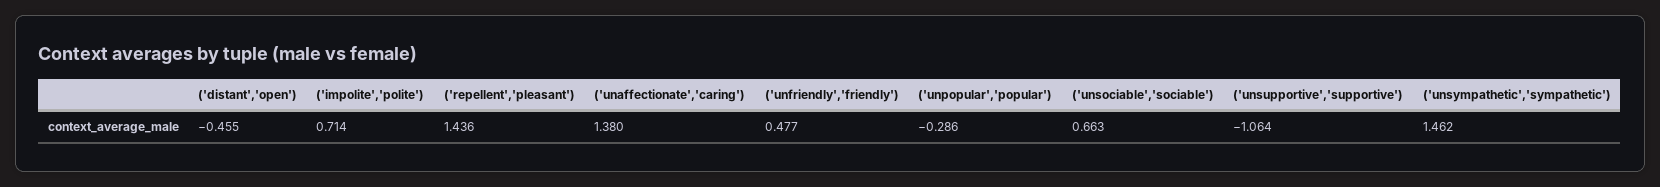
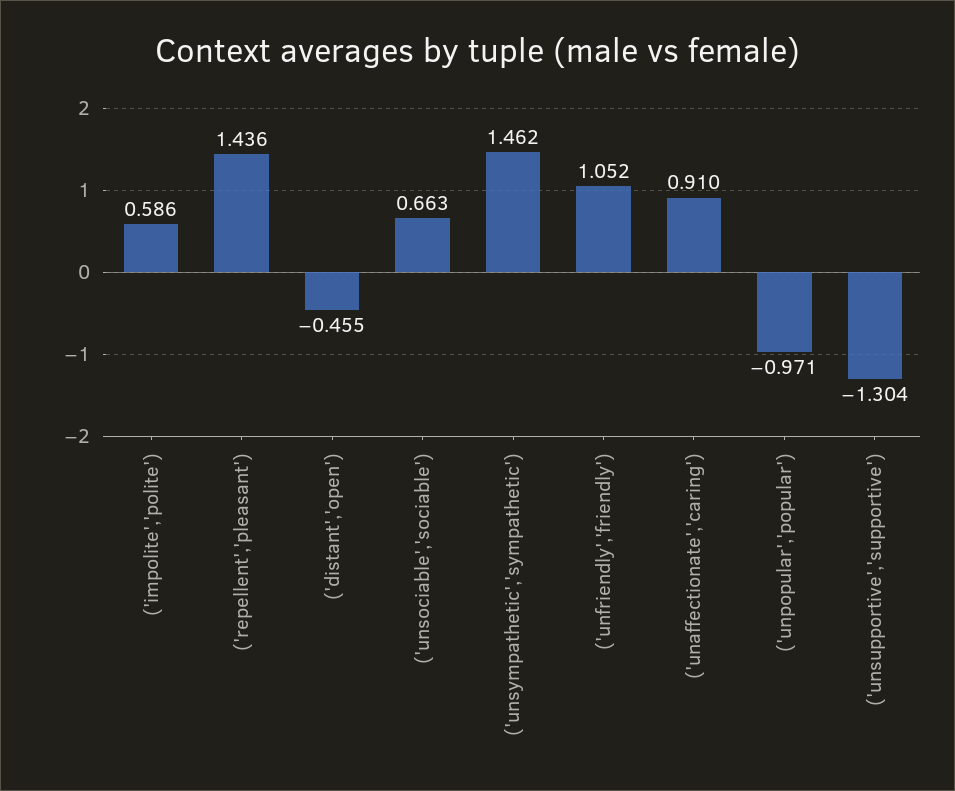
  {
    "('distant','open')": -0.455,
-   "('impolite','polite')": 0.714,
+   "('impolite','polite')": 0.586,
    "('repellent','pleasant')": 1.436,
-   "('unaffectionate','caring')": 1.38,
+   "('unaffectionate','caring')": 0.91,
-   "('unfriendly','friendly')": 0.477,
+   "('unfriendly','friendly')": 1.052,
-   "('unpopular','popular')": -0.286,
+   "('unpopular','popular')": -0.971,
    "('unsociable','sociable')": 0.663,
-   "('unsupportive','supportive')": -1.064,
+   "('unsupportive','supportive')": -1.304,
    "('unsympathetic','sympathetic')": 1.462
  }

